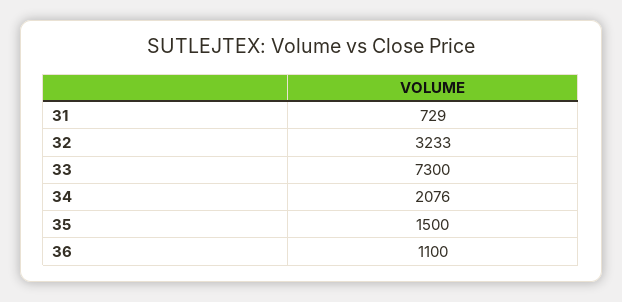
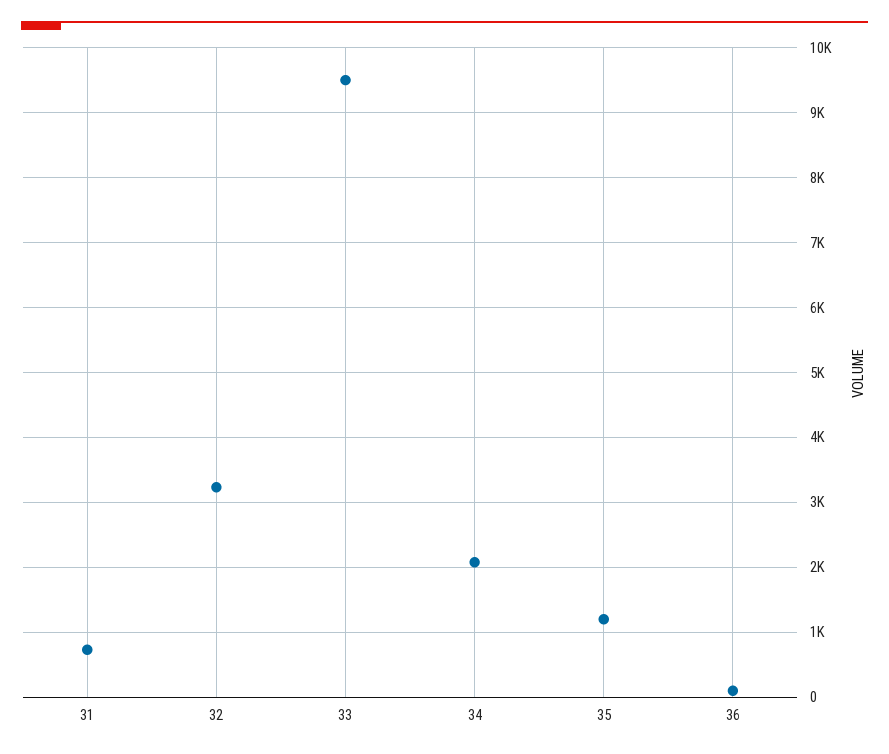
  {
    "31": 729,
    "32": 3233,
-   "33": 7300,
+   "33": 9500,
    "34": 2076,
-   "35": 1500,
+   "35": 1200,
-   "36": 1100
+   "36": 100
  }

